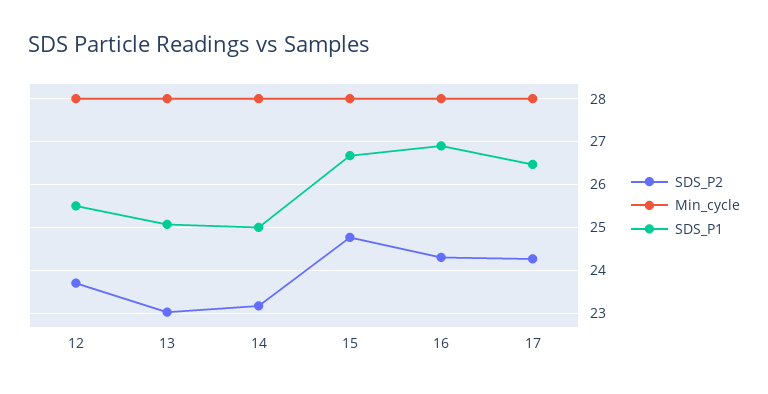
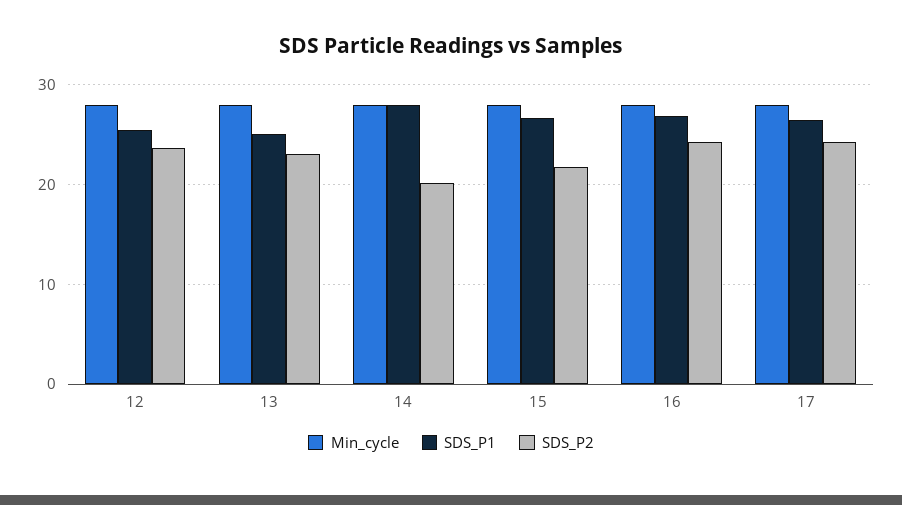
  {
    "SDS_P2": {
      "12": 23.8,
      "13": 23,
-     "14": 23.2,
+     "14": 20,
-     "15": 24.8,
+     "15": 22,
      "16": 24.4,
      "17": 24.2
    },
    "Min_cycle": {
      "12": 28,
      "13": 28,
      "14": 28,
      "15": 28,
      "16": 28,
      "17": 28
    },
    "SDS_P1": {
      "12": 25.6,
      "13": 25,
-     "14": 25,
+     "14": 28,
      "15": 26.6,
      "16": 27,
      "17": 26.4
    }
  }

